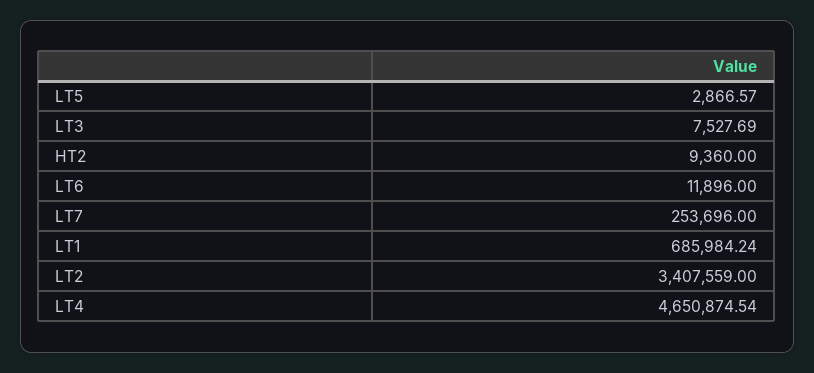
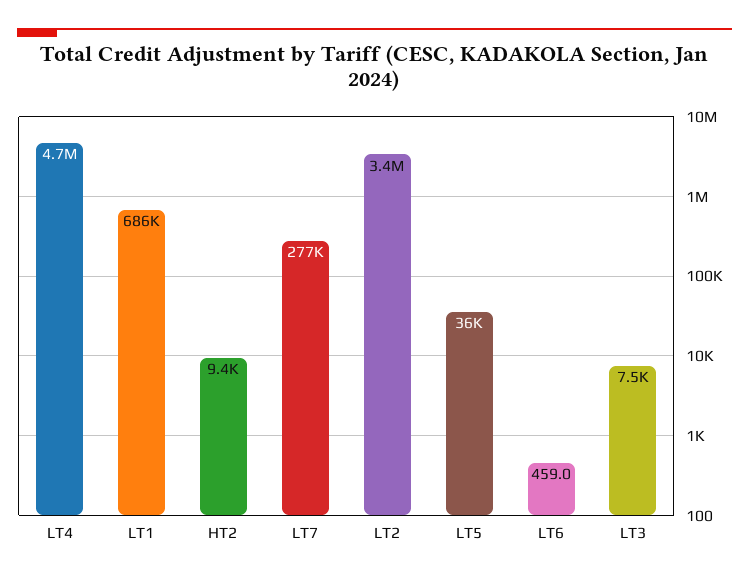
  {
-   "LT5": 2866.57,
+   "LT5": 36000,
    "LT3": 7527.69,
    "HT2": 9360,
-   "LT6": 11896,
+   "LT6": 459,
-   "LT7": 253696,
+   "LT7": 277000,
    "LT1": 685984.24,
    "LT2": 3407559,
    "LT4": 4650874.54
  }

